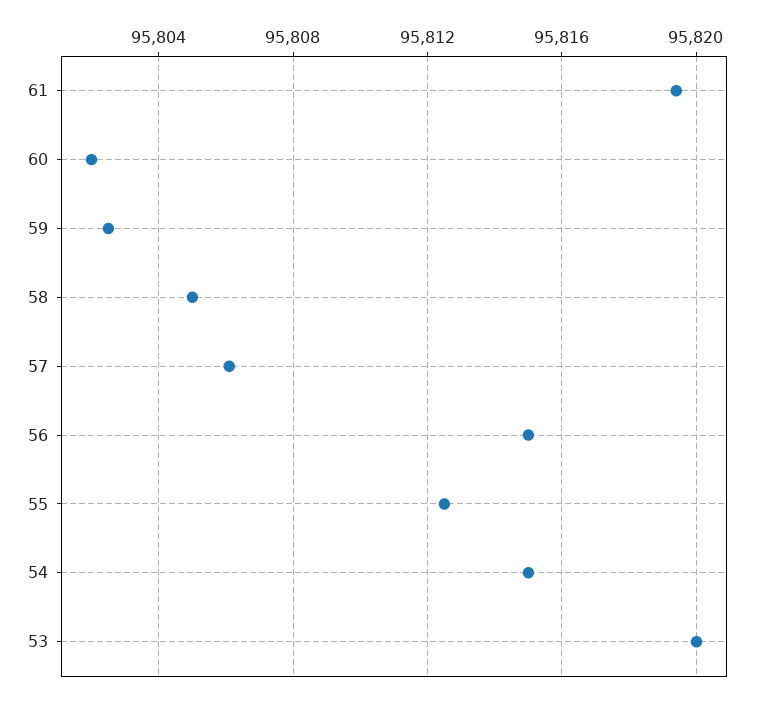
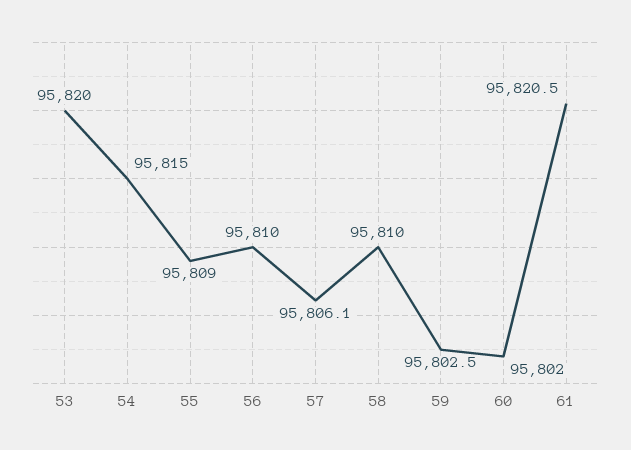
  {
-   "61": 95819.5,
+   "61": 95820.5,
    "60": 95802,
    "59": 95802.5,
-   "58": 95805,
+   "58": 95810,
    "57": 95806.1,
-   "56": 95815,
+   "56": 95810,
-   "55": 95812.5,
+   "55": 95809,
    "54": 95815,
    "53": 95820
  }

